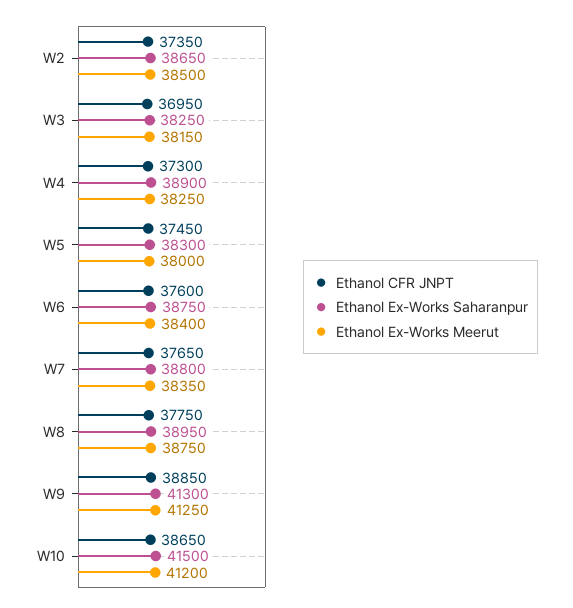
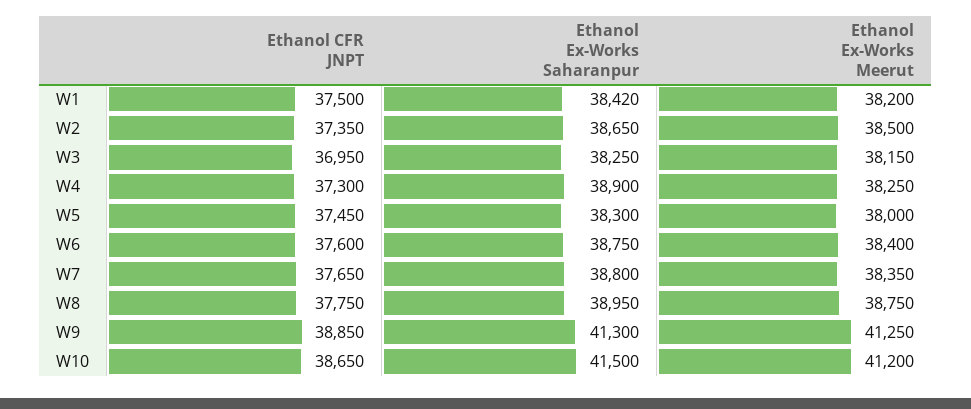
  {
    "Ethanol CFR JNPT": {
      "W2": 37350,
      "W3": 36950,
      "W4": 37300,
      "W5": 37450,
      "W6": 37600,
      "W7": 37650,
      "W8": 37750,
      "W9": 38850,
-     "W10": 38650
+     "W10": 38650,
+     "W1": 37500
    },
    "Ethanol Ex-Works Saharanpur": {
      "W2": 38650,
      "W3": 38250,
      "W4": 38900,
      "W5": 38300,
      "W6": 38750,
      "W7": 38800,
      "W8": 38950,
      "W9": 41300,
-     "W10": 41500
+     "W10": 41500,
+     "W1": 38420
    },
    "Ethanol Ex-Works Meerut": {
      "W2": 38500,
      "W3": 38150,
      "W4": 38250,
      "W5": 38000,
      "W6": 38400,
      "W7": 38350,
      "W8": 38750,
      "W9": 41250,
-     "W10": 41200
+     "W10": 41200,
+     "W1": 38200
    }
  }

